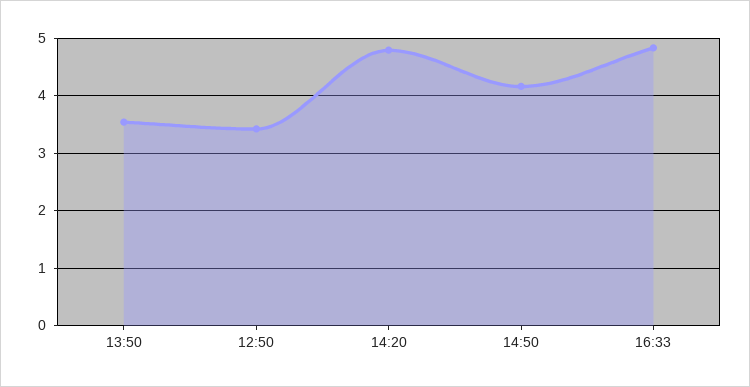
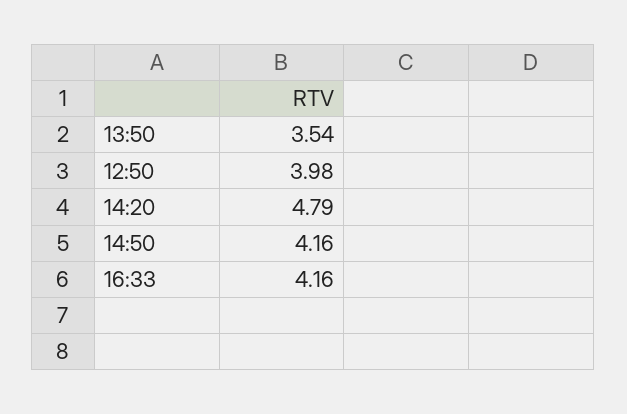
  {
    "13:50": 3.54,
-   "12:50": 3.4,
+   "12:50": 3.98,
    "14:20": 4.79,
    "14:50": 4.16,
-   "16:33": 4.8
+   "16:33": 4.16
  }

